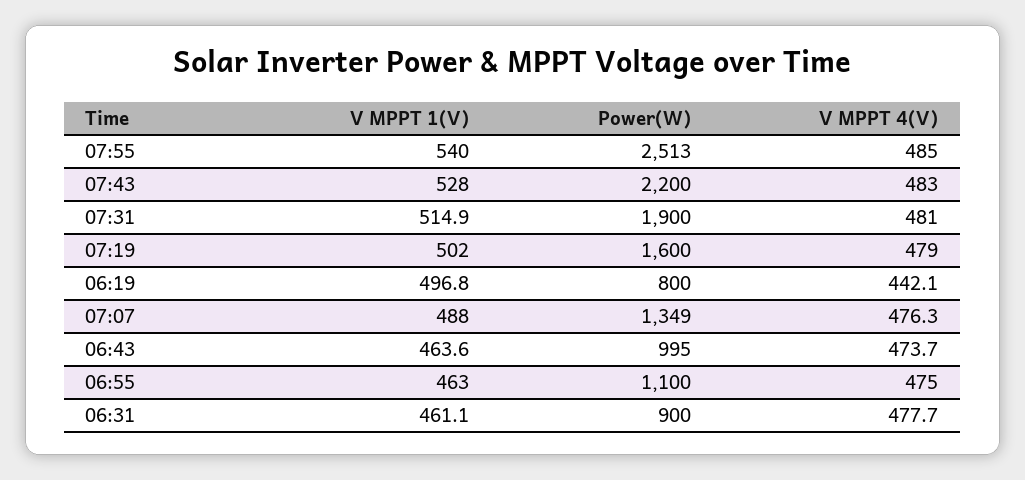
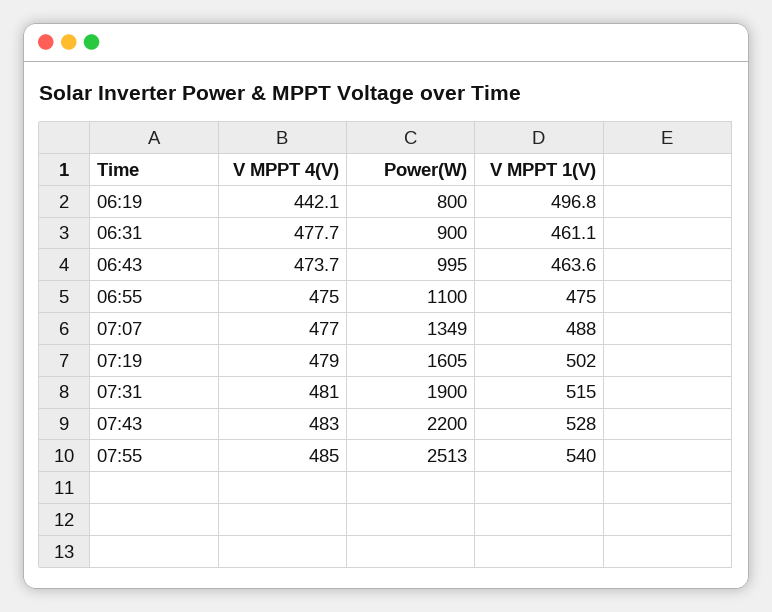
  {
    "V MPPT 1(V)": {
      "07:55": 540,
      "07:43": 528,
-     "07:31": 514.9,
+     "07:31": 515,
      "07:19": 502,
      "06:19": 496.8,
      "07:07": 488,
      "06:43": 463.6,
-     "06:55": 463,
+     "06:55": 475,
      "06:31": 461.1
    },
    "Power(W)": {
      "07:55": 2513,
      "07:43": 2200,
      "07:31": 1900,
-     "07:19": 1600,
+     "07:19": 1605,
      "06:19": 800,
      "07:07": 1349,
      "06:43": 995,
      "06:55": 1100,
      "06:31": 900
    },
    "V MPPT 4(V)": {
      "07:55": 485,
      "07:43": 483,
      "07:31": 481,
      "07:19": 479,
      "06:19": 442.1,
-     "07:07": 476.3,
+     "07:07": 477,
      "06:43": 473.7,
      "06:55": 475,
      "06:31": 477.7
    }
  }

